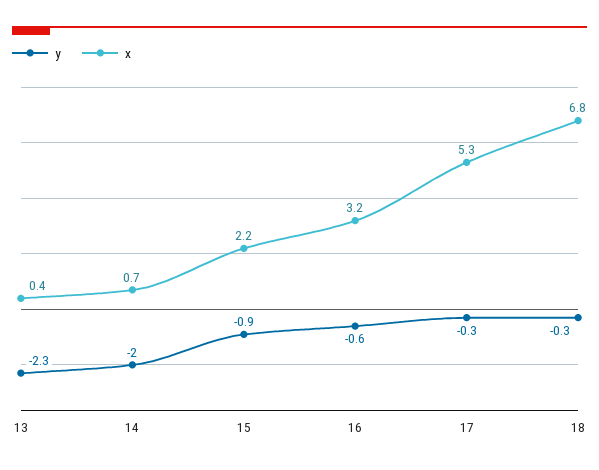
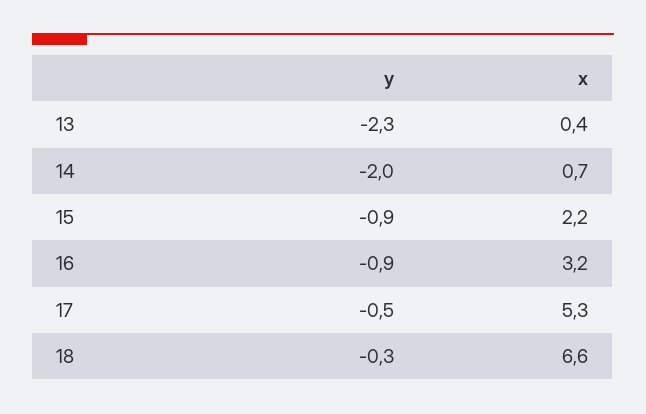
  {
    "y": {
      "13": -2.3,
      "14": -2,
      "15": -0.9,
-     "16": -0.6,
+     "16": -0.9,
-     "17": -0.3,
+     "17": -0.5,
      "18": -0.3
    },
    "x": {
      "13": 0.4,
      "14": 0.7,
      "15": 2.2,
      "16": 3.2,
      "17": 5.3,
-     "18": 6.8
+     "18": 6.6
    }
  }

